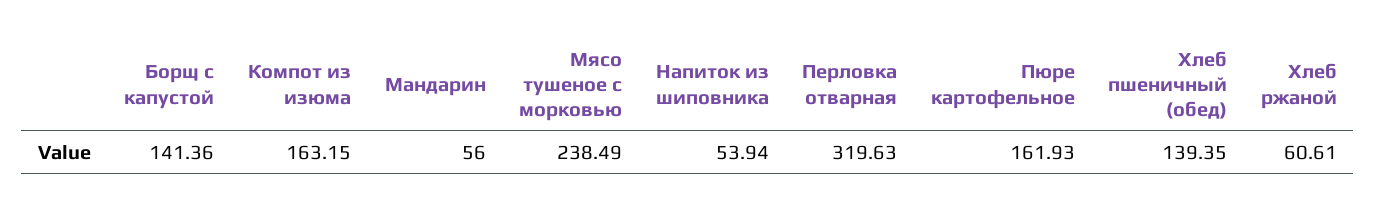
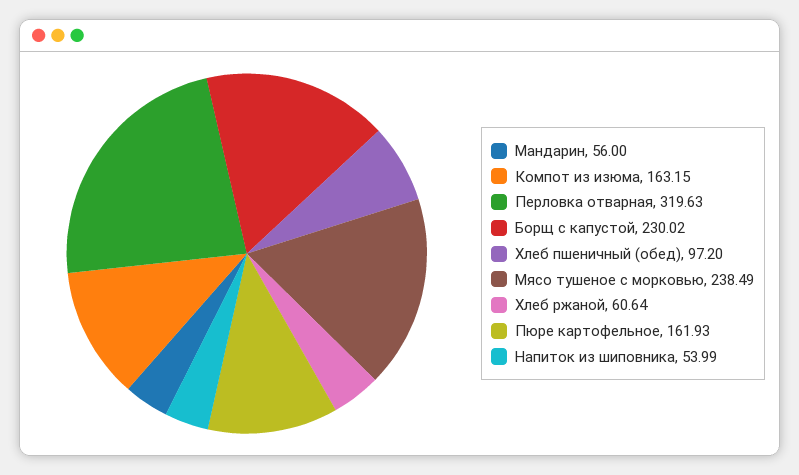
  {
-   "Борщ с капустой": 141.36,
+   "Борщ с капустой": 230.02,
    "Компот из изюма": 163.15,
    "Мандарин": 56,
    "Мясо тушеное с морковью": 238.49,
-   "Напиток из шиповника": 53.94,
+   "Напиток из шиповника": 53.99,
    "Перловка отварная": 319.63,
    "Пюре картофельное": 161.93,
-   "Хлеб пшеничный (обед)": 139.35,
+   "Хлеб пшеничный (обед)": 97.2,
-   "Хлеб ржаной": 60.61
+   "Хлеб ржаной": 60.64
  }

